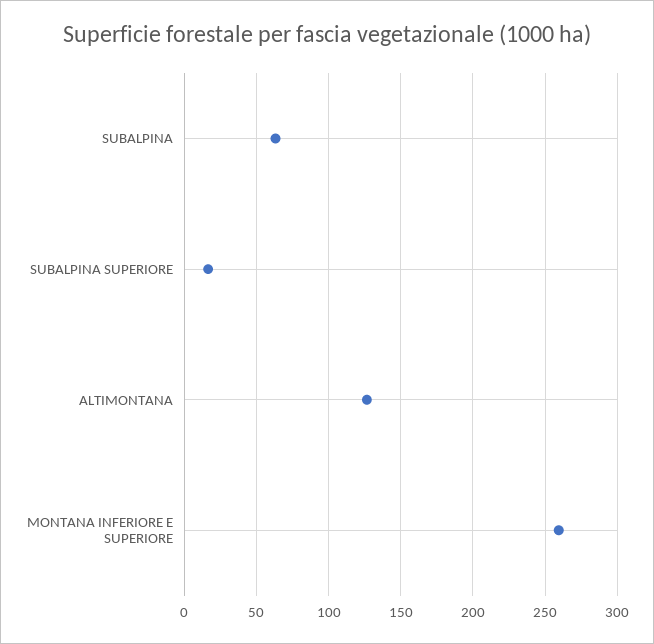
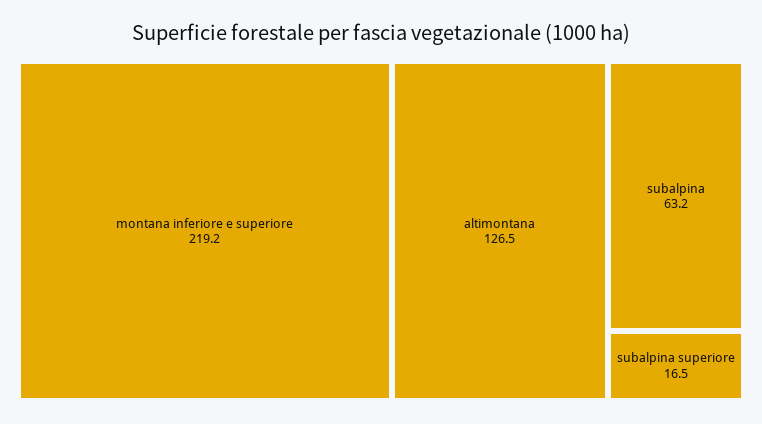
  {
    "SUBALPINA": 63.2,
    "SUBALPINA SUPERIORE": 16.5,
    "ALTIMONTANA": 126.5,
-   "MONTANA INFERIORE E SUPERIORE": 260
+   "MONTANA INFERIORE E SUPERIORE": 219.2
  }

